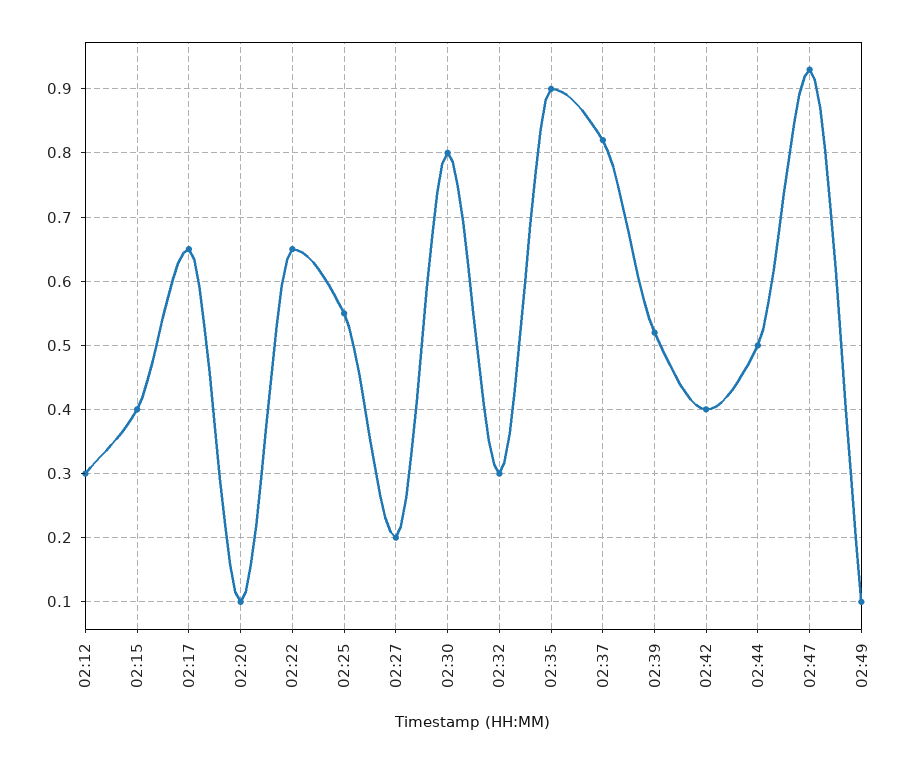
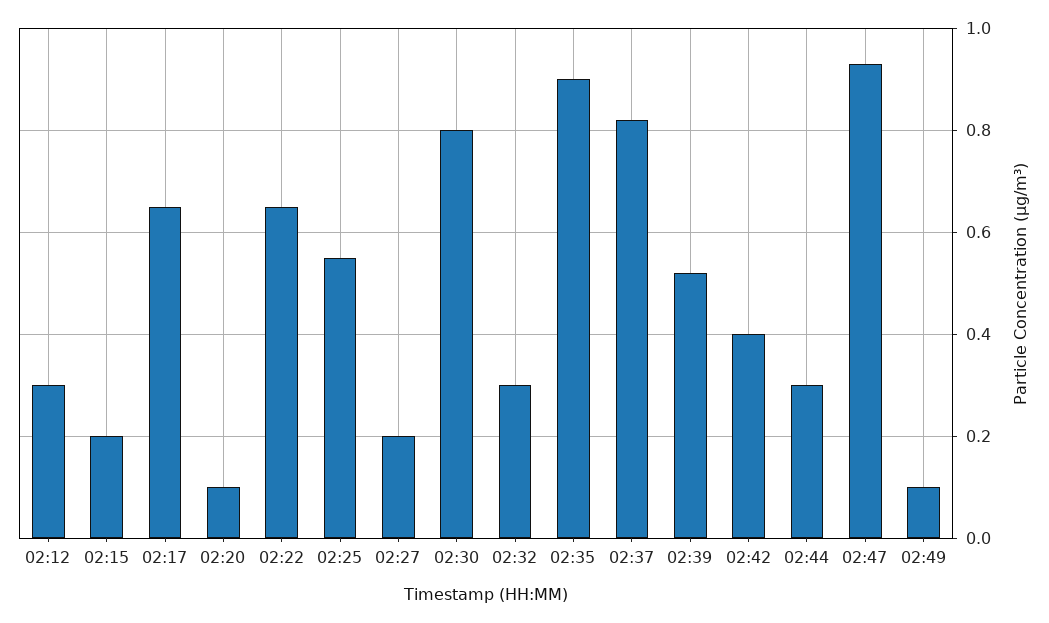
  {
    "02:12": 0.3,
-   "02:15": 0.4,
+   "02:15": 0.2,
    "02:17": 0.65,
    "02:20": 0.1,
    "02:22": 0.65,
    "02:25": 0.55,
    "02:27": 0.2,
    "02:30": 0.8,
    "02:32": 0.3,
    "02:35": 0.9,
    "02:37": 0.82,
    "02:39": 0.52,
    "02:42": 0.4,
-   "02:44": 0.5,
+   "02:44": 0.3,
    "02:47": 0.93,
    "02:49": 0.1
  }

